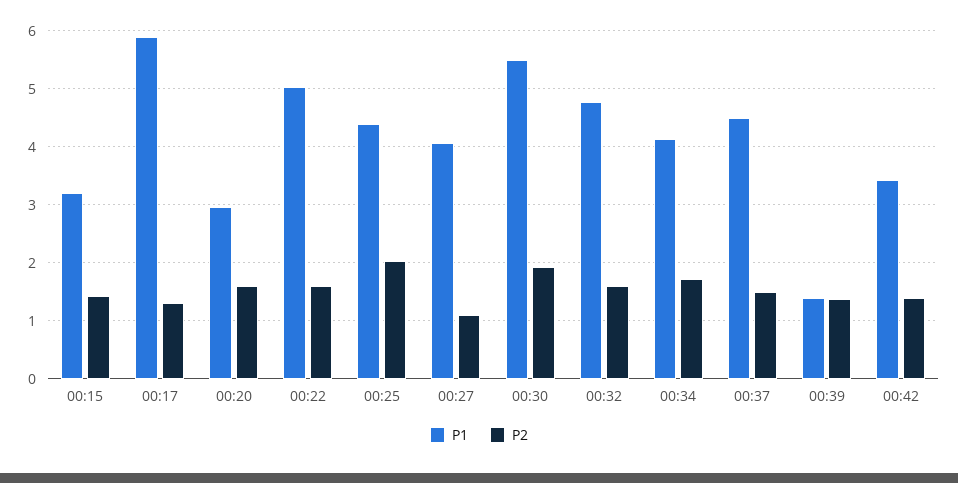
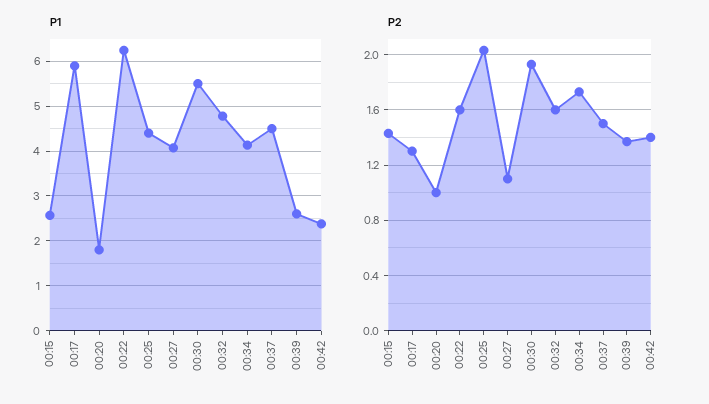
  {
    "P1": {
-     "00:15": 3.2,
+     "00:15": 2.6,
      "00:17": 6,
-     "00:20": 3,
+     "00:20": 1.8,
-     "00:22": 5,
+     "00:22": 6.2,
      "00:25": 4.4,
      "00:27": 4,
      "00:30": 5.6,
      "00:32": 4.8,
      "00:34": 4.2,
      "00:37": 4.6,
-     "00:39": 1.4,
+     "00:39": 2.6,
-     "00:42": 3.4
+     "00:42": 2.4
    },
    "P2": {
      "00:15": 1.45,
      "00:17": 1.3,
-     "00:20": 1.6,
+     "00:20": 1,
      "00:22": 1.6,
      "00:25": 2.05,
      "00:27": 1.1,
      "00:30": 1.95,
      "00:32": 1.6,
      "00:34": 1.75,
      "00:37": 1.5,
      "00:39": 1.35,
      "00:42": 1.4
    }
  }

